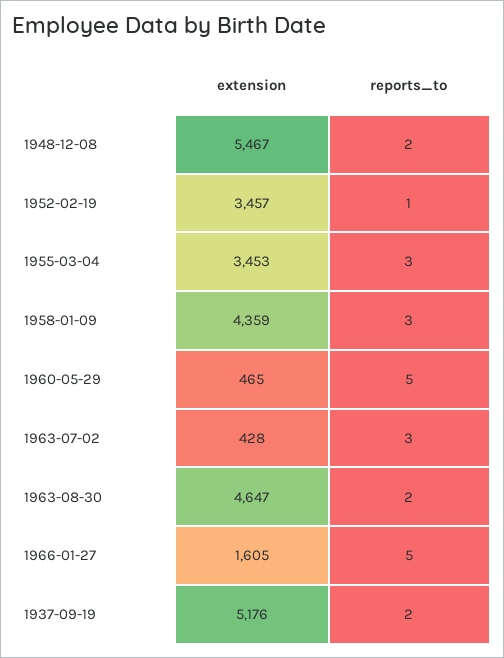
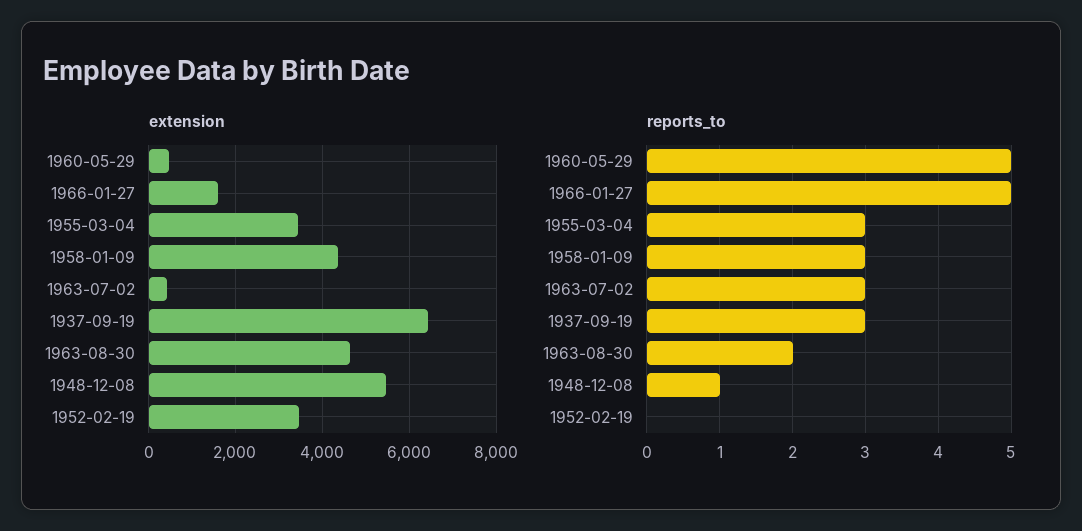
  {
    "extension": {
      "1948-12-08": 5467,
      "1952-02-19": 3457,
      "1955-03-04": 3453,
      "1958-01-09": 4359,
      "1960-05-29": 465,
      "1963-07-02": 428,
      "1963-08-30": 4647,
      "1966-01-27": 1605,
-     "1937-09-19": 5176
+     "1937-09-19": 6400
    },
    "reports_to": {
-     "1948-12-08": 2,
+     "1948-12-08": 1,
-     "1952-02-19": 1,
+     "1952-02-19": 0,
      "1955-03-04": 3,
      "1958-01-09": 3,
      "1960-05-29": 5,
      "1963-07-02": 3,
      "1963-08-30": 2,
      "1966-01-27": 5,
-     "1937-09-19": 2
+     "1937-09-19": 3
    }
  }

